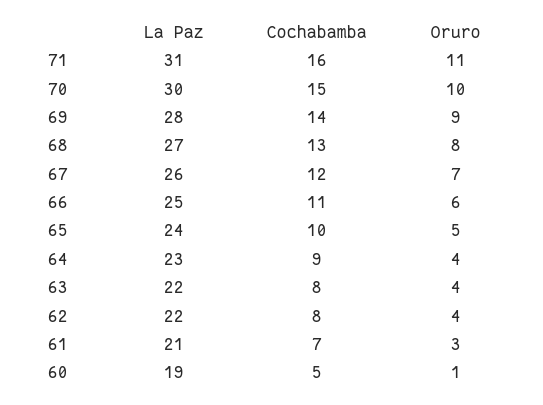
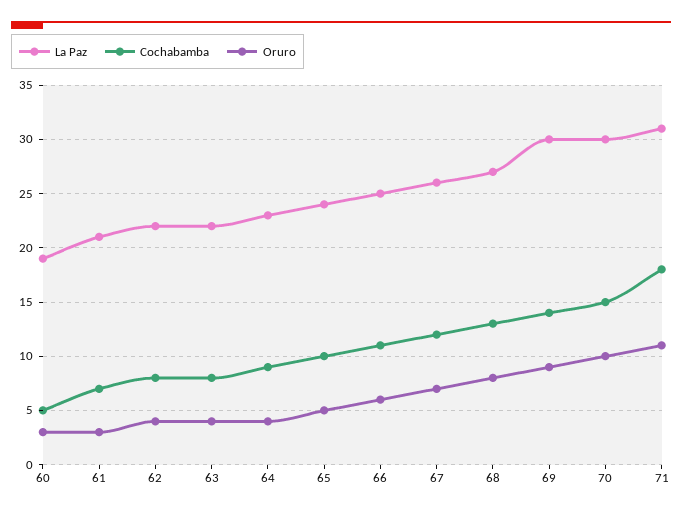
  {
    "La Paz": {
      "71": 31,
      "70": 30,
-     "69": 28,
+     "69": 30,
      "68": 27,
      "67": 26,
      "66": 25,
      "65": 24,
      "64": 23,
      "63": 22,
      "62": 22,
      "61": 21,
      "60": 19
    },
    "Cochabamba": {
-     "71": 16,
+     "71": 18,
      "70": 15,
      "69": 14,
      "68": 13,
      "67": 12,
      "66": 11,
      "65": 10,
      "64": 9,
      "63": 8,
      "62": 8,
      "61": 7,
      "60": 5
    },
    "Oruro": {
      "71": 11,
      "70": 10,
      "69": 9,
      "68": 8,
      "67": 7,
      "66": 6,
      "65": 5,
      "64": 4,
      "63": 4,
      "62": 4,
      "61": 3,
-     "60": 1
+     "60": 3
    }
  }

